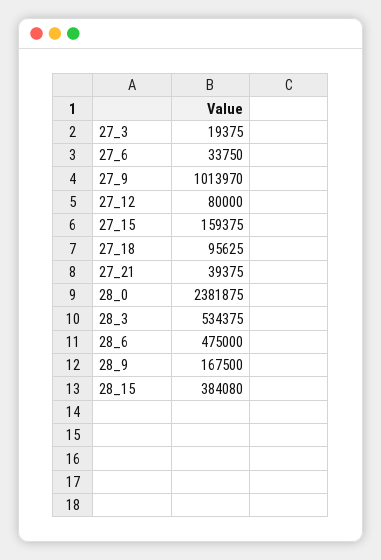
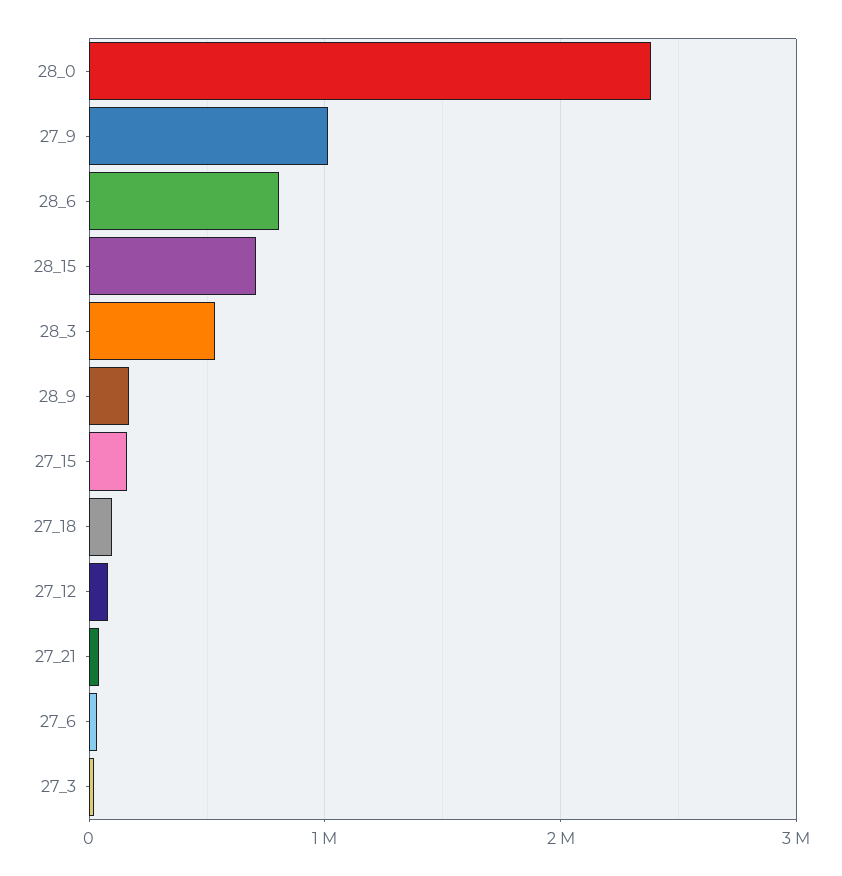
  {
    "27_3": 19375,
    "27_6": 33750,
    "27_9": 1013970,
    "27_12": 80000,
    "27_15": 159375,
    "27_18": 95625,
    "27_21": 39375,
    "28_0": 2381875,
    "28_3": 534375,
-   "28_6": 475000,
+   "28_6": 800000,
    "28_9": 167500,
-   "28_15": 384080
+   "28_15": 700000
  }

